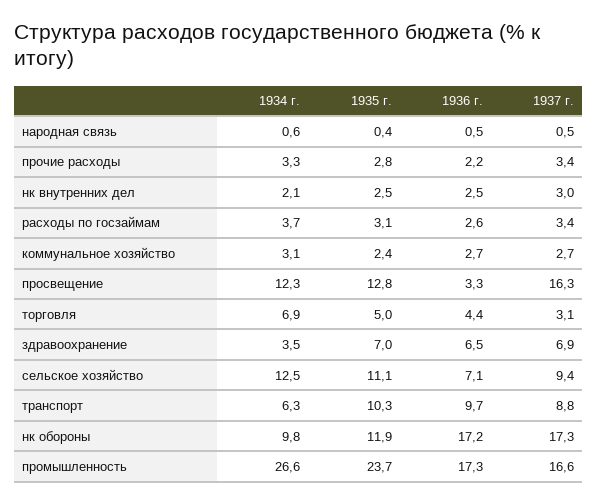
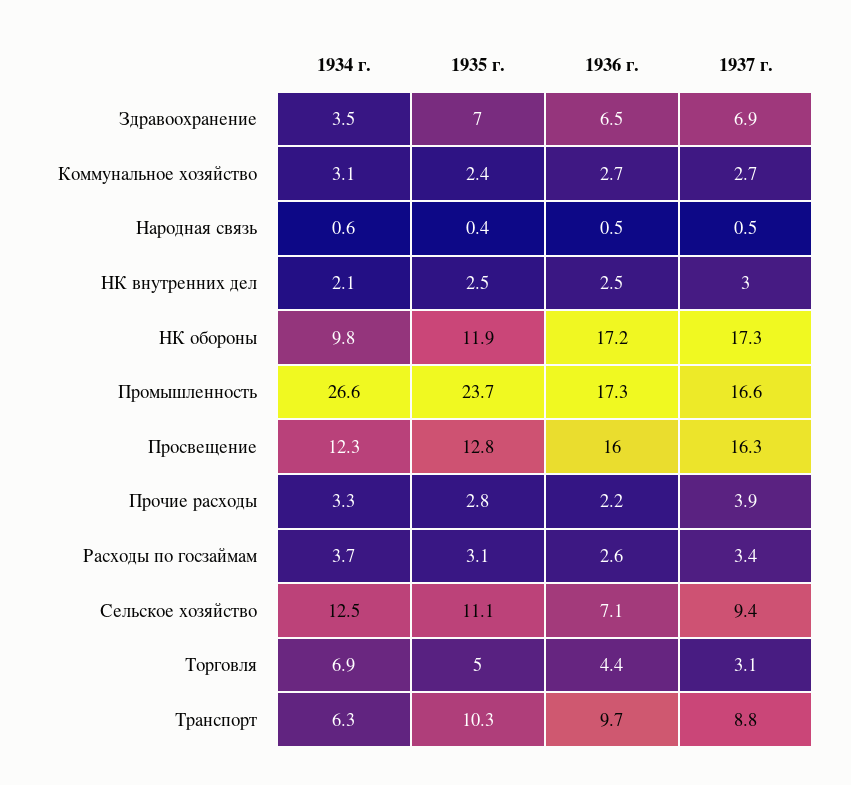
  {
    "1934 г.": {
      "народная связь": 0.6,
      "прочие расходы": 3.3,
      "нк внутренних дел": 2.1,
      "расходы по госзаймам": 3.7,
      "коммунальное хозяйство": 3.1,
      "просвещение": 12.3,
      "торговля": 6.9,
      "здравоохранение": 3.5,
      "сельское хозяйство": 12.5,
      "транспорт": 6.3,
      "нк обороны": 9.8,
      "промышленность": 26.6
    },
    "1935 г.": {
      "народная связь": 0.4,
      "прочие расходы": 2.8,
      "нк внутренних дел": 2.5,
      "расходы по госзаймам": 3.1,
      "коммунальное хозяйство": 2.4,
      "просвещение": 12.8,
      "торговля": 5,
      "здравоохранение": 7,
      "сельское хозяйство": 11.1,
      "транспорт": 10.3,
      "нк обороны": 11.9,
      "промышленность": 23.7
    },
    "1936 г.": {
      "народная связь": 0.5,
      "прочие расходы": 2.2,
      "нк внутренних дел": 2.5,
      "расходы по госзаймам": 2.6,
      "коммунальное хозяйство": 2.7,
-     "просвещение": 3.3,
+     "просвещение": 16,
      "торговля": 4.4,
      "здравоохранение": 6.5,
      "сельское хозяйство": 7.1,
      "транспорт": 9.7,
      "нк обороны": 17.2,
      "промышленность": 17.3
    },
    "1937 г.": {
      "народная связь": 0.5,
-     "прочие расходы": 3.4,
+     "прочие расходы": 3.9,
      "нк внутренних дел": 3,
      "расходы по госзаймам": 3.4,
      "коммунальное хозяйство": 2.7,
      "просвещение": 16.3,
      "торговля": 3.1,
      "здравоохранение": 6.9,
      "сельское хозяйство": 9.4,
      "транспорт": 8.8,
      "нк обороны": 17.3,
      "промышленность": 16.6
    }
  }

